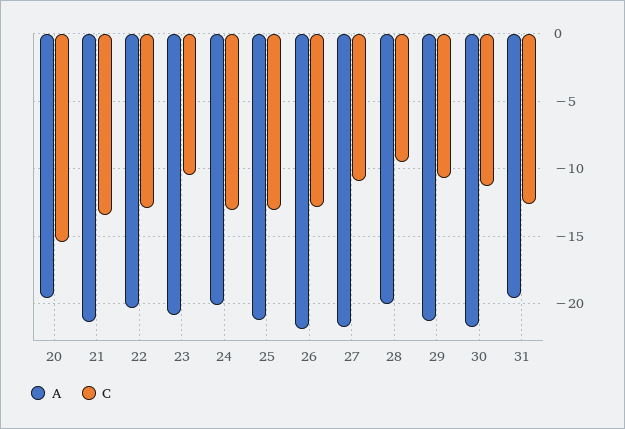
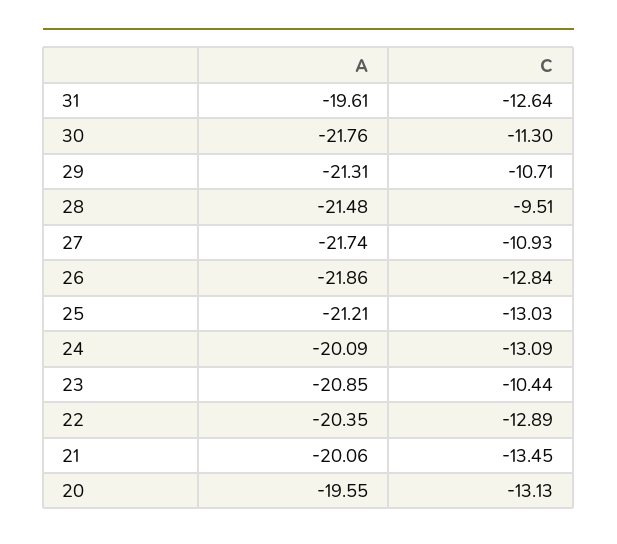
  {
    "A": {
      "20": -19.55,
-     "21": -21.5,
+     "21": -20.06,
      "22": -20.35,
      "23": -20.85,
      "24": -20.09,
      "25": -21.21,
      "26": -21.86,
      "27": -21.74,
-     "28": -20,
+     "28": -21.48,
      "29": -21.31,
      "30": -21.76,
      "31": -19.61
    },
    "C": {
-     "20": -15.5,
+     "20": -13.13,
      "21": -13.45,
      "22": -12.89,
      "23": -10.44,
      "24": -13.09,
      "25": -13.03,
      "26": -12.84,
      "27": -10.93,
      "28": -9.51,
      "29": -10.71,
      "30": -11.3,
      "31": -12.64
    }
  }

